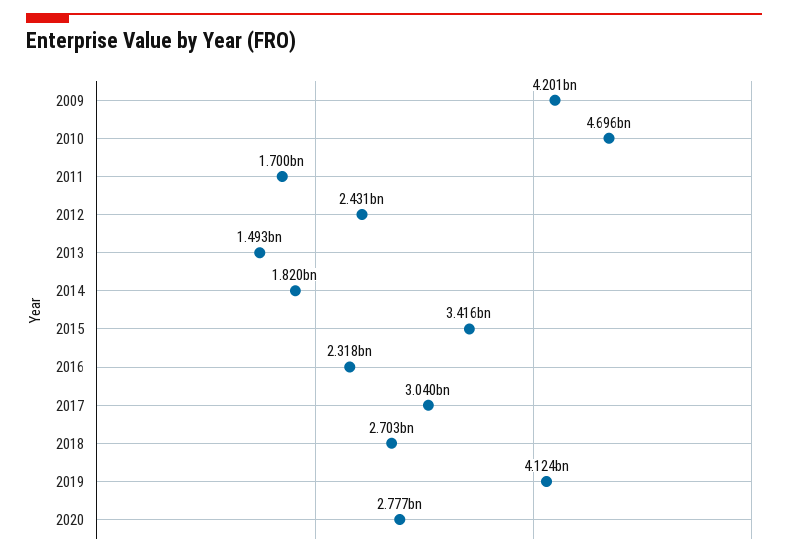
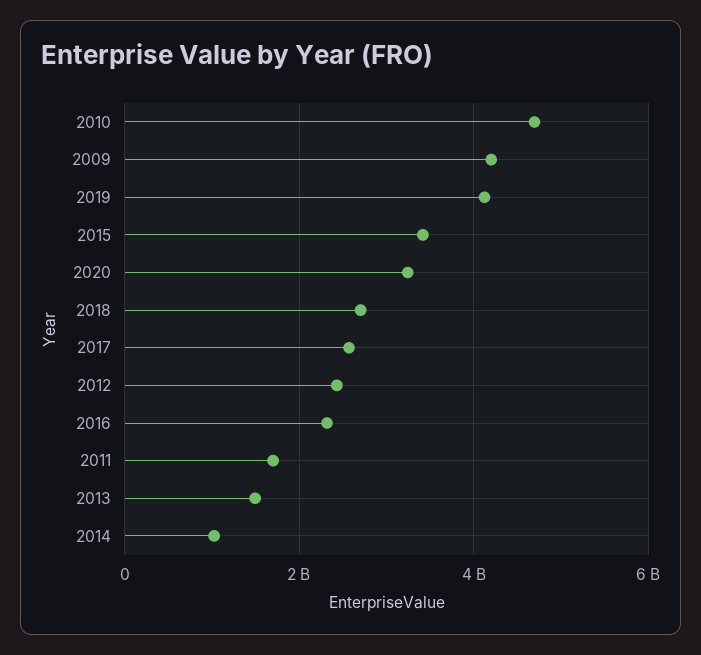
  {
    "2009": 4201000000,
    "2010": 4696000000,
    "2011": 1700000000,
    "2012": 2431000000,
    "2013": 1493000000,
-   "2014": 1820000000,
+   "2014": 1000000000,
    "2015": 3416000000,
    "2016": 2318000000,
-   "2017": 3040000000,
+   "2017": 2600000000,
    "2018": 2703000000,
    "2019": 4124000000,
-   "2020": 2777000000
+   "2020": 3200000000
  }

